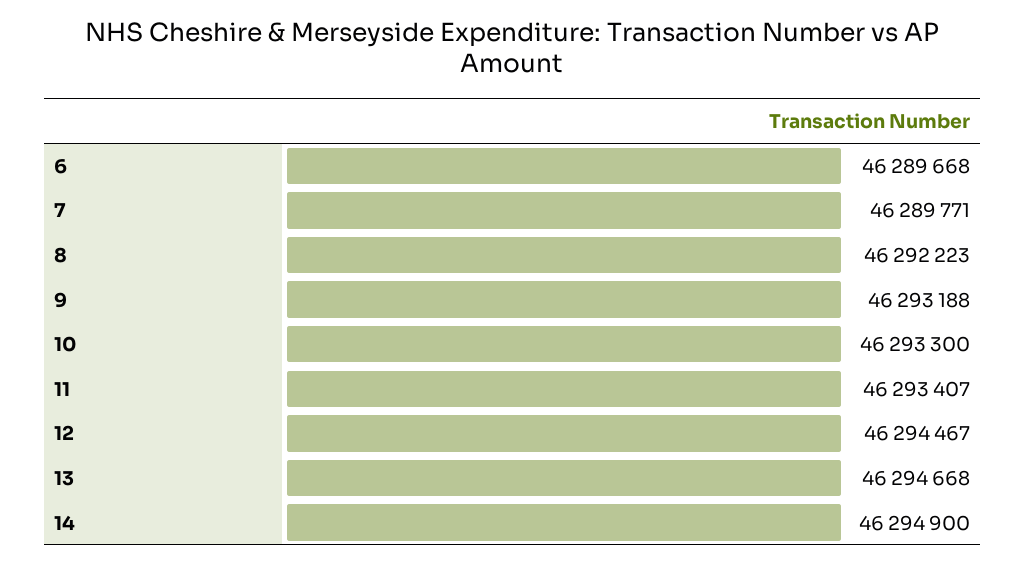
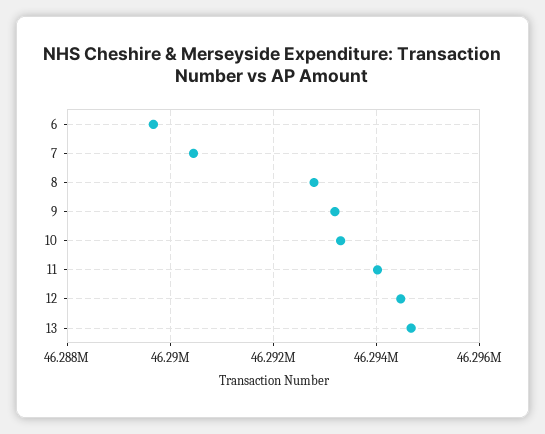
  {
    "6": 46289668,
-   "7": 46289771,
+   "7": 46290400,
-   "8": 46292223,
+   "8": 46292800,
    "9": 46293188,
    "10": 46293300,
-   "11": 46293407,
+   "11": 46294000,
    "12": 46294467,
-   "13": 46294668,
+   "13": 46294668
-   "14": 46294900
  }

